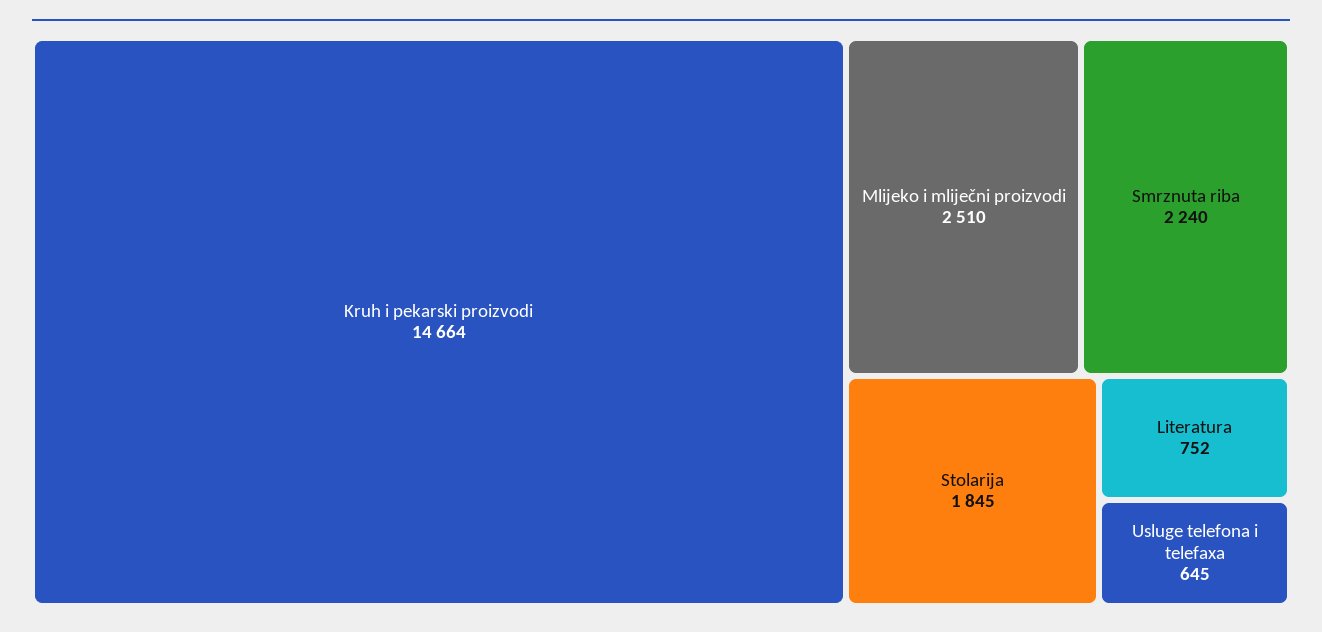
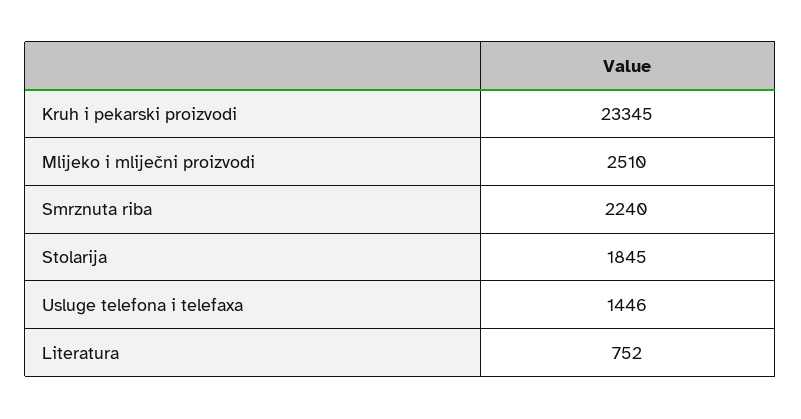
  {
-   "Kruh i pekarski proizvodi": 14664,
+   "Kruh i pekarski proizvodi": 23345,
    "Mlijeko i mliječni proizvodi": 2510,
    "Smrznuta riba": 2240,
    "Stolarija": 1845,
    "Literatura": 752,
-   "Usluge telefona i telefaxa": 645
+   "Usluge telefona i telefaxa": 1446
  }

